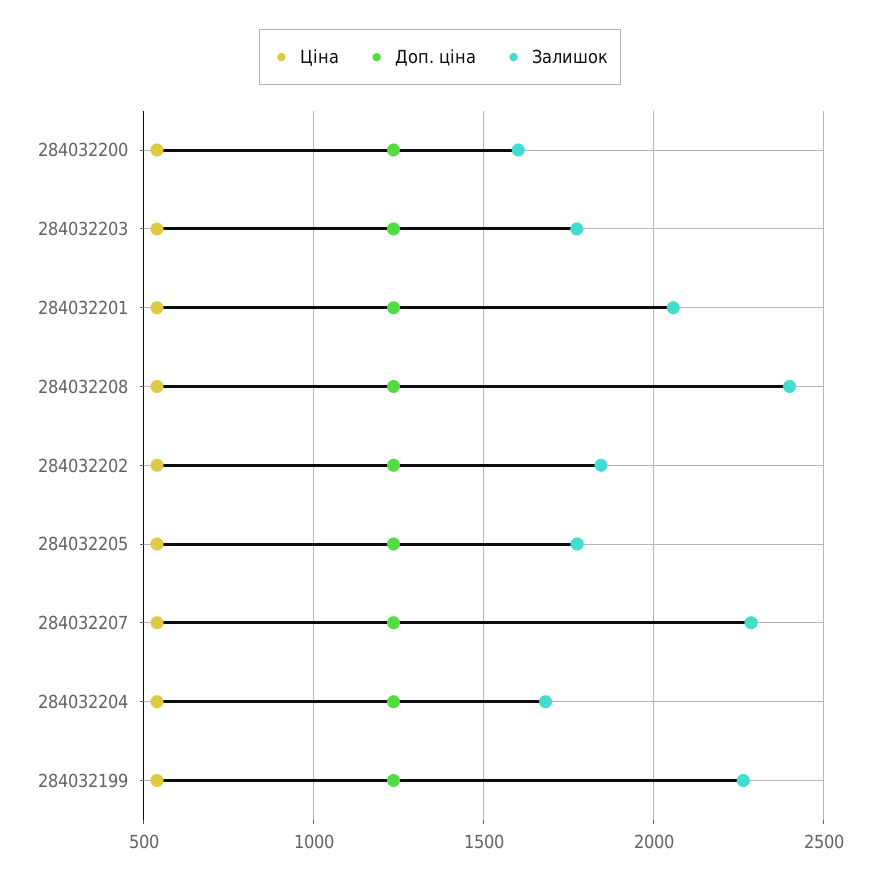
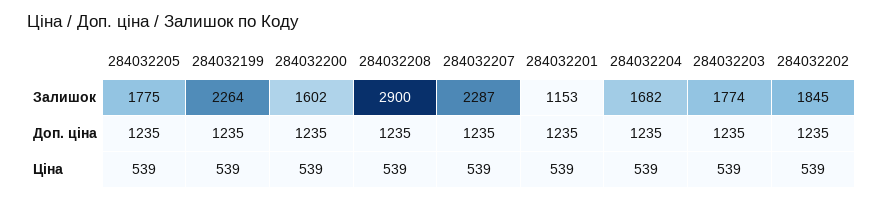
  {
    "Ціна": {
      "284032200": 539,
      "284032203": 539,
      "284032201": 539,
      "284032208": 539,
      "284032202": 539,
      "284032205": 539,
      "284032207": 539,
      "284032204": 539,
      "284032199": 539
    },
    "Доп. ціна": {
      "284032200": 1235,
      "284032203": 1235,
      "284032201": 1235,
      "284032208": 1235,
      "284032202": 1235,
      "284032205": 1235,
      "284032207": 1235,
      "284032204": 1235,
      "284032199": 1235
    },
    "Залишок": {
      "284032200": 1602,
      "284032203": 1774,
-     "284032201": 2050,
+     "284032201": 1153,
-     "284032208": 2400,
+     "284032208": 2900,
      "284032202": 1845,
      "284032205": 1775,
      "284032207": 2287,
      "284032204": 1682,
      "284032199": 2264
    }
  }

